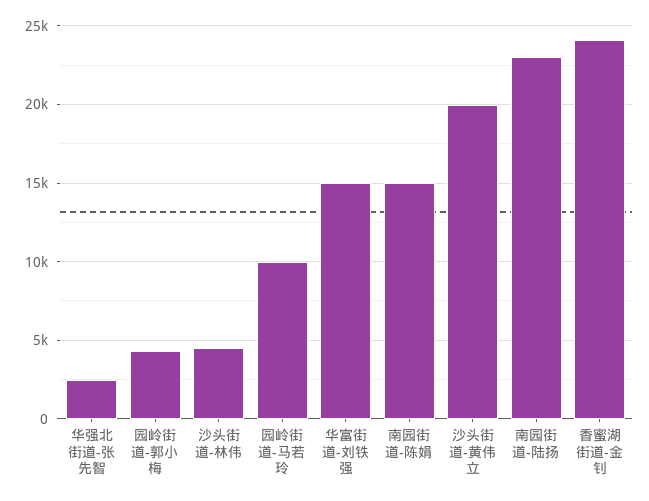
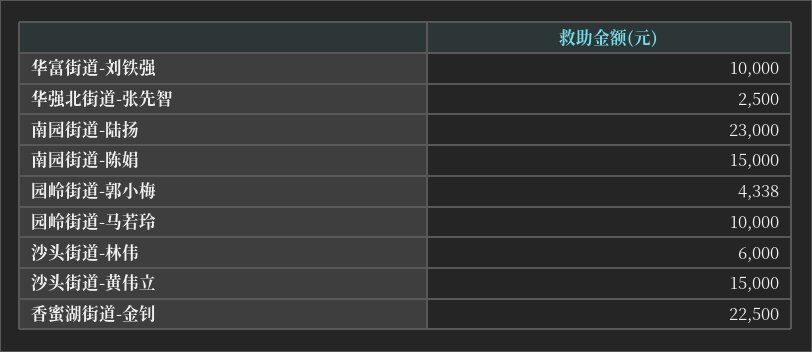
  {
    "华强北街道-张先智": 2500,
    "园岭街道-郭小梅": 4338,
-   "沙头街道-林伟": 4500,
+   "沙头街道-林伟": 6000,
    "园岭街道-马若玲": 10000,
-   "华富街道-刘铁强": 15000,
+   "华富街道-刘铁强": 10000,
    "南园街道-陈娟": 15000,
-   "沙头街道-黄伟立": 20000,
+   "沙头街道-黄伟立": 15000,
    "南园街道-陆扬": 23000,
-   "香蜜湖街道-金钊": 24000
+   "香蜜湖街道-金钊": 22500
  }

